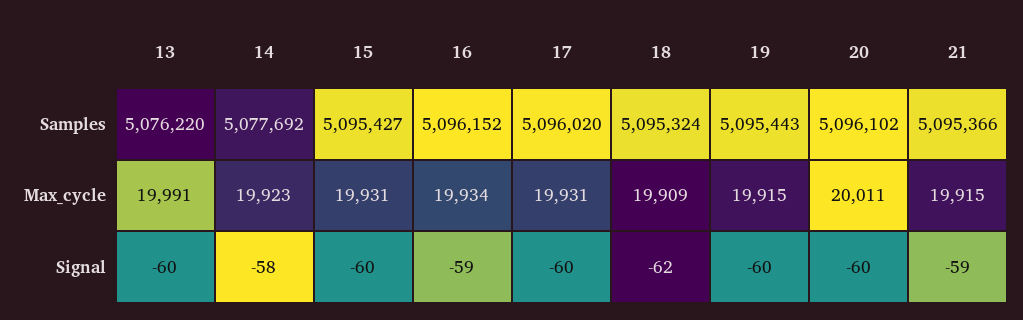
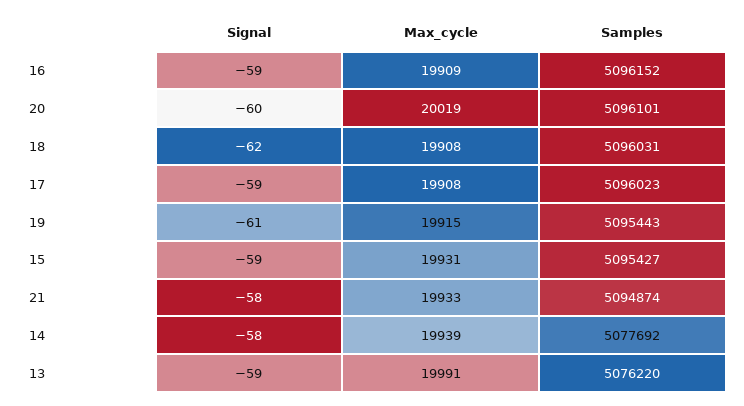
  {
    "13": {
      "Samples": 5076220,
      "Max_cycle": 19991,
-     "Signal": -60
+     "Signal": -59
    },
    "14": {
      "Samples": 5077692,
-     "Max_cycle": 19923,
+     "Max_cycle": 19939,
      "Signal": -58
    },
    "15": {
      "Samples": 5095427,
      "Max_cycle": 19931,
-     "Signal": -60
+     "Signal": -59
    },
    "16": {
      "Samples": 5096152,
-     "Max_cycle": 19934,
+     "Max_cycle": 19909,
      "Signal": -59
    },
    "17": {
-     "Samples": 5096020,
+     "Samples": 5096023,
-     "Max_cycle": 19931,
+     "Max_cycle": 19908,
-     "Signal": -60
+     "Signal": -59
    },
    "18": {
-     "Samples": 5095324,
+     "Samples": 5096031,
-     "Max_cycle": 19909,
+     "Max_cycle": 19908,
      "Signal": -62
    },
    "19": {
      "Samples": 5095443,
      "Max_cycle": 19915,
-     "Signal": -60
+     "Signal": -61
    },
    "20": {
-     "Samples": 5096102,
+     "Samples": 5096101,
-     "Max_cycle": 20011,
+     "Max_cycle": 20019,
      "Signal": -60
    },
    "21": {
-     "Samples": 5095366,
+     "Samples": 5094874,
-     "Max_cycle": 19915,
+     "Max_cycle": 19933,
-     "Signal": -59
+     "Signal": -58
    }
  }

